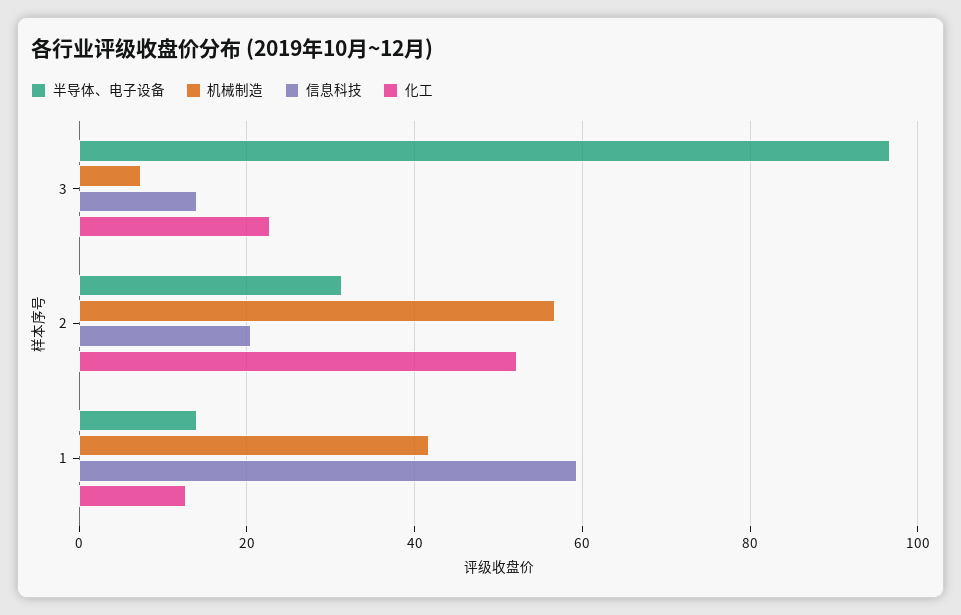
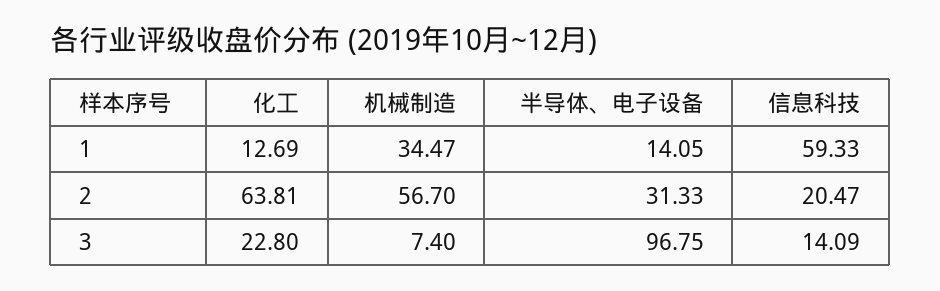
  {
    "半导体、电子设备": {
      "3": 96.75,
      "2": 31.33,
      "1": 14.05
    },
    "机械制造": {
      "3": 7.4,
      "2": 56.7,
-     "1": 42
+     "1": 34.47
    },
    "信息科技": {
      "3": 14.09,
      "2": 20.47,
      "1": 59.33
    },
    "化工": {
      "3": 22.8,
-     "2": 52,
+     "2": 63.81,
      "1": 12.69
    }
  }

